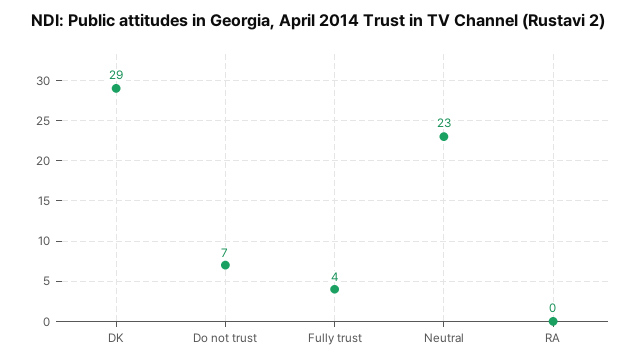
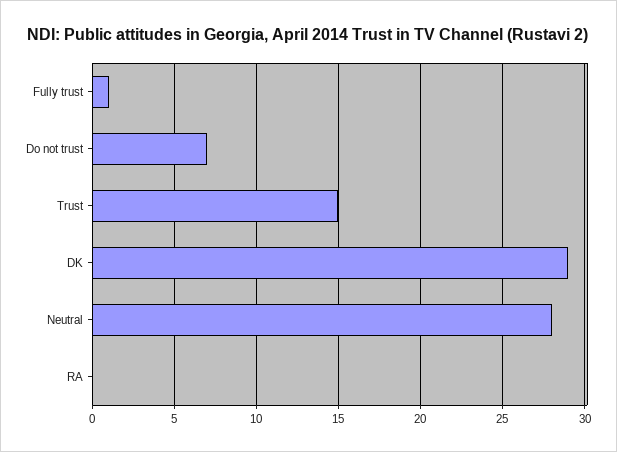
  {
    "DK": 29,
    "Do not trust": 7,
-   "Fully trust": 4,
+   "Fully trust": 1,
-   "Neutral": 23,
+   "Neutral": 28,
-   "RA": 0
+   "RA": 0,
+   "Trust": 15
  }

